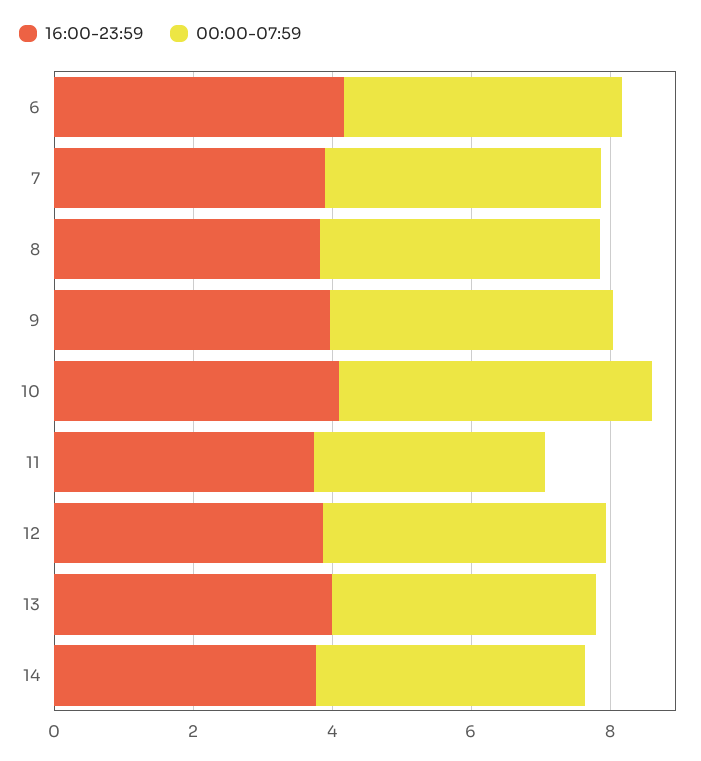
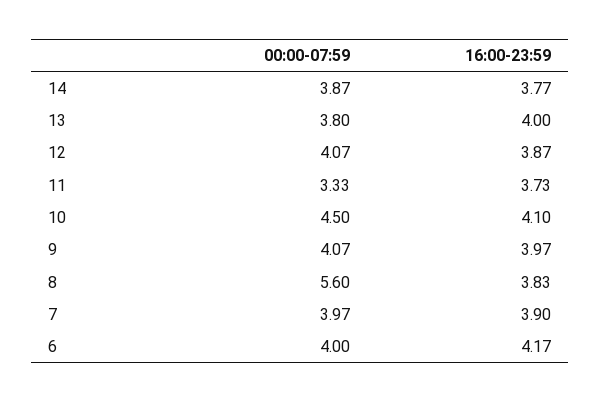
  {
    "16:00-23:59": {
      "6": 4.17,
      "7": 3.9,
      "8": 3.83,
      "9": 3.97,
      "10": 4.1,
      "11": 3.73,
      "12": 3.87,
      "13": 4,
      "14": 3.77
    },
    "00:00-07:59": {
      "6": 4,
      "7": 3.97,
-     "8": 4,
+     "8": 5.6,
      "9": 4.07,
      "10": 4.5,
      "11": 3.33,
      "12": 4.07,
      "13": 3.8,
      "14": 3.87
    }
  }

